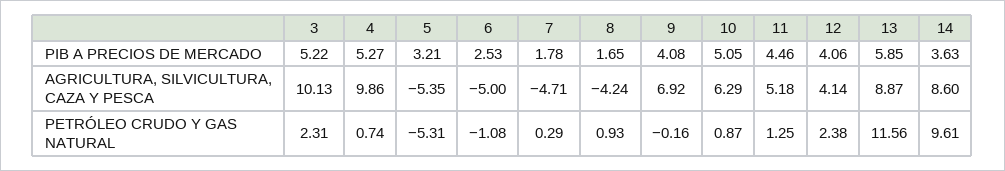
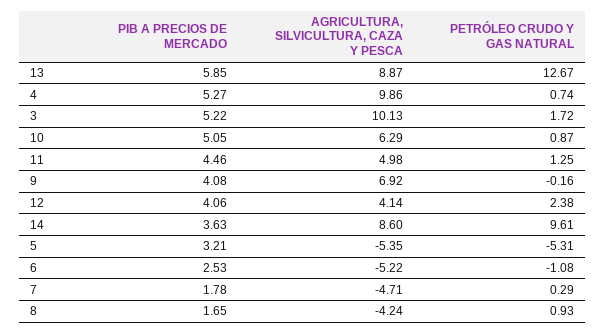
  {
    "3": {
      "PIB A PRECIOS DE MERCADO": 5.22,
      "AGRICULTURA, SILVICULTURA, CAZA Y PESCA": 10.13,
-     "PETRÓLEO CRUDO Y GAS NATURAL": 2.31
+     "PETRÓLEO CRUDO Y GAS NATURAL": 1.72
    },
    "4": {
      "PIB A PRECIOS DE MERCADO": 5.27,
      "AGRICULTURA, SILVICULTURA, CAZA Y PESCA": 9.86,
      "PETRÓLEO CRUDO Y GAS NATURAL": 0.74
    },
    "5": {
      "PIB A PRECIOS DE MERCADO": 3.21,
      "AGRICULTURA, SILVICULTURA, CAZA Y PESCA": -5.35,
      "PETRÓLEO CRUDO Y GAS NATURAL": -5.31
    },
    "6": {
      "PIB A PRECIOS DE MERCADO": 2.53,
-     "AGRICULTURA, SILVICULTURA, CAZA Y PESCA": -5,
+     "AGRICULTURA, SILVICULTURA, CAZA Y PESCA": -5.22,
      "PETRÓLEO CRUDO Y GAS NATURAL": -1.08
    },
    "7": {
      "PIB A PRECIOS DE MERCADO": 1.78,
      "AGRICULTURA, SILVICULTURA, CAZA Y PESCA": -4.71,
      "PETRÓLEO CRUDO Y GAS NATURAL": 0.29
    },
    "8": {
      "PIB A PRECIOS DE MERCADO": 1.65,
      "AGRICULTURA, SILVICULTURA, CAZA Y PESCA": -4.24,
      "PETRÓLEO CRUDO Y GAS NATURAL": 0.93
    },
    "9": {
      "PIB A PRECIOS DE MERCADO": 4.08,
      "AGRICULTURA, SILVICULTURA, CAZA Y PESCA": 6.92,
      "PETRÓLEO CRUDO Y GAS NATURAL": -0.16
    },
    "10": {
      "PIB A PRECIOS DE MERCADO": 5.05,
      "AGRICULTURA, SILVICULTURA, CAZA Y PESCA": 6.29,
      "PETRÓLEO CRUDO Y GAS NATURAL": 0.87
    },
    "11": {
      "PIB A PRECIOS DE MERCADO": 4.46,
-     "AGRICULTURA, SILVICULTURA, CAZA Y PESCA": 5.18,
+     "AGRICULTURA, SILVICULTURA, CAZA Y PESCA": 4.98,
      "PETRÓLEO CRUDO Y GAS NATURAL": 1.25
    },
    "12": {
      "PIB A PRECIOS DE MERCADO": 4.06,
      "AGRICULTURA, SILVICULTURA, CAZA Y PESCA": 4.14,
      "PETRÓLEO CRUDO Y GAS NATURAL": 2.38
    },
    "13": {
      "PIB A PRECIOS DE MERCADO": 5.85,
      "AGRICULTURA, SILVICULTURA, CAZA Y PESCA": 8.87,
-     "PETRÓLEO CRUDO Y GAS NATURAL": 11.56
+     "PETRÓLEO CRUDO Y GAS NATURAL": 12.67
    },
    "14": {
      "PIB A PRECIOS DE MERCADO": 3.63,
      "AGRICULTURA, SILVICULTURA, CAZA Y PESCA": 8.6,
      "PETRÓLEO CRUDO Y GAS NATURAL": 9.61
    }
  }

